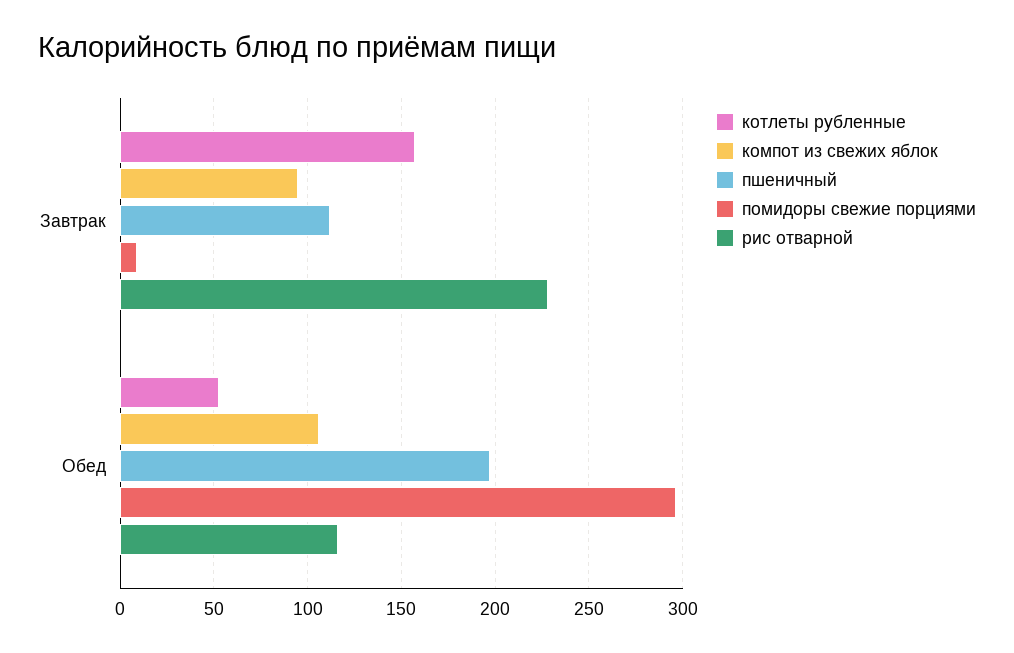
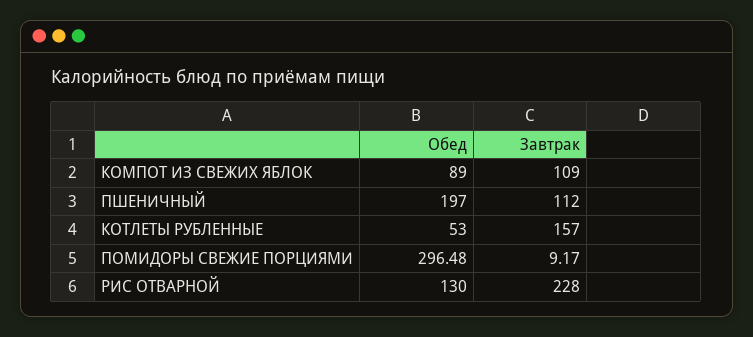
  {
    "котлеты рубленные": {
      "Завтрак": 157,
      "Обед": 53
    },
    "компот из свежих яблок": {
-     "Завтрак": 95,
+     "Завтрак": 109,
-     "Обед": 105
+     "Обед": 89
    },
    "пшеничный": {
      "Завтрак": 112,
      "Обед": 197
    },
    "помидоры свежие порциями": {
      "Завтрак": 9.17,
      "Обед": 296.48
    },
    "рис отварной": {
      "Завтрак": 228,
-     "Обед": 115
+     "Обед": 130
    }
  }

